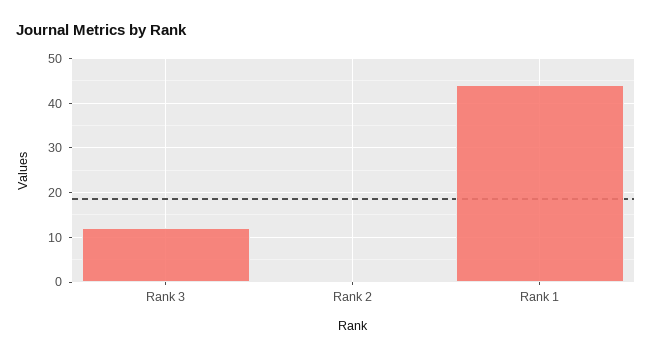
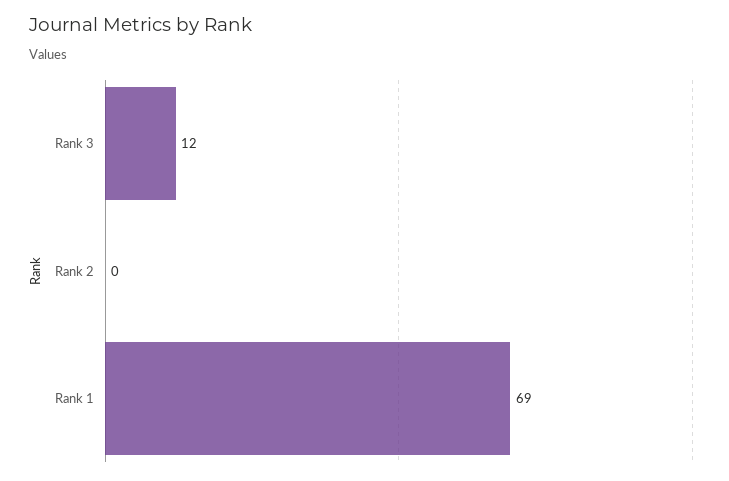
  {
    "Rank 3": 12,
    "Rank 2": 0,
-   "Rank 1": 45
+   "Rank 1": 69
  }

